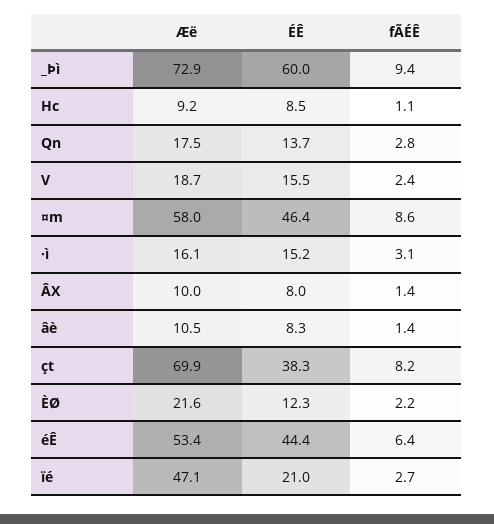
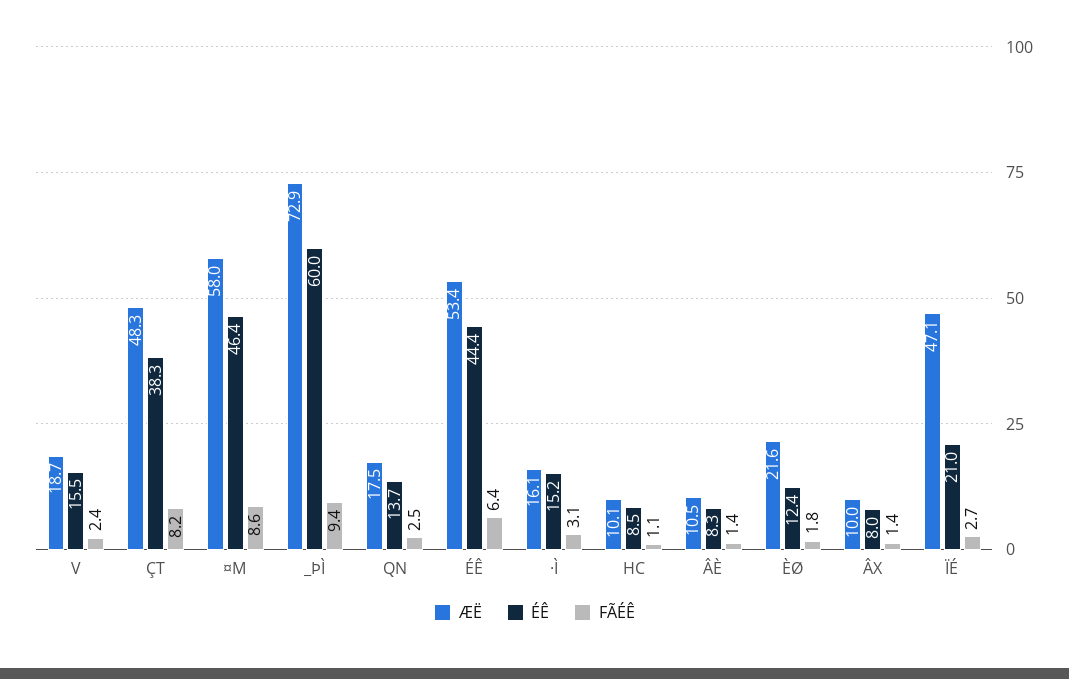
  {
    "Æë": {
      "_Þì": 72.9,
-     "Hc": 9.2,
+     "Hc": 10.1,
      "Qn": 17.5,
      "V": 18.7,
      "¤m": 58,
      "·ì": 16.1,
      "ÂX": 10,
      "âè": 10.5,
-     "çt": 69.9,
+     "çt": 48.3,
      "ÈØ": 21.6,
      "éÊ": 53.4,
      "ïé": 47.1
    },
    "ÉÊ": {
      "_Þì": 60,
      "Hc": 8.5,
      "Qn": 13.7,
      "V": 15.5,
      "¤m": 46.4,
      "·ì": 15.2,
      "ÂX": 8,
      "âè": 8.3,
      "çt": 38.3,
-     "ÈØ": 12.3,
+     "ÈØ": 12.4,
      "éÊ": 44.4,
      "ïé": 21
    },
    "fÃÉÊ": {
      "_Þì": 9.4,
      "Hc": 1.1,
-     "Qn": 2.8,
+     "Qn": 2.5,
      "V": 2.4,
      "¤m": 8.6,
      "·ì": 3.1,
      "ÂX": 1.4,
      "âè": 1.4,
      "çt": 8.2,
-     "ÈØ": 2.2,
+     "ÈØ": 1.8,
      "éÊ": 6.4,
      "ïé": 2.7
    }
  }

